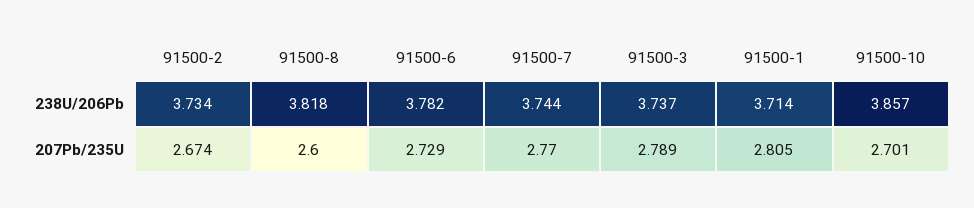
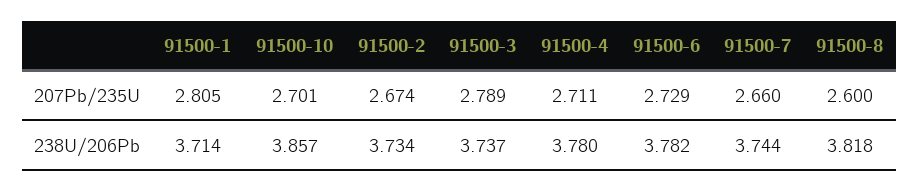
  {
    "91500-2": {
      "238U/206Pb": 3.734,
      "207Pb/235U": 2.674
    },
    "91500-8": {
      "238U/206Pb": 3.818,
      "207Pb/235U": 2.6
    },
    "91500-6": {
      "238U/206Pb": 3.782,
      "207Pb/235U": 2.729
    },
    "91500-7": {
      "238U/206Pb": 3.744,
-     "207Pb/235U": 2.77
+     "207Pb/235U": 2.66
    },
    "91500-3": {
      "238U/206Pb": 3.737,
      "207Pb/235U": 2.789
    },
    "91500-1": {
      "238U/206Pb": 3.714,
      "207Pb/235U": 2.805
    },
    "91500-10": {
      "238U/206Pb": 3.857,
      "207Pb/235U": 2.701
-   }
+   },
+   "91500-4": {
+     "207Pb/235U": 2.711,
+     "238U/206Pb": 3.78
+   }
  }

